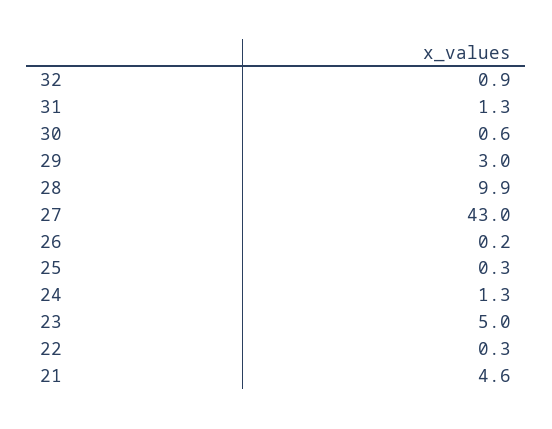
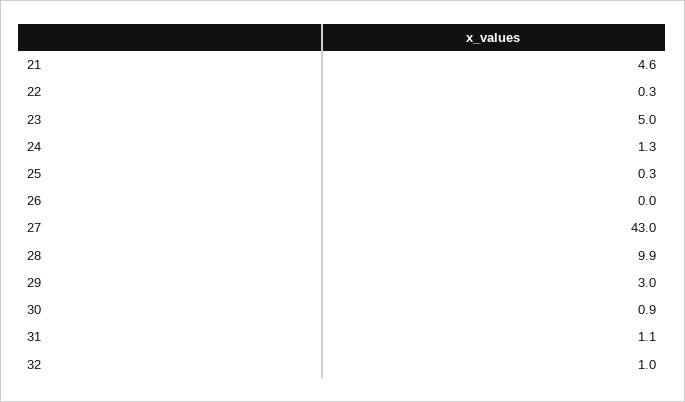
  {
-   "32": 0.9,
+   "32": 1,
-   "31": 1.3,
+   "31": 1.1,
-   "30": 0.6,
+   "30": 0.9,
    "29": 3,
    "28": 9.9,
    "27": 43,
-   "26": 0.2,
+   "26": 0,
    "25": 0.3,
    "24": 1.3,
    "23": 5,
    "22": 0.3,
    "21": 4.6
  }

